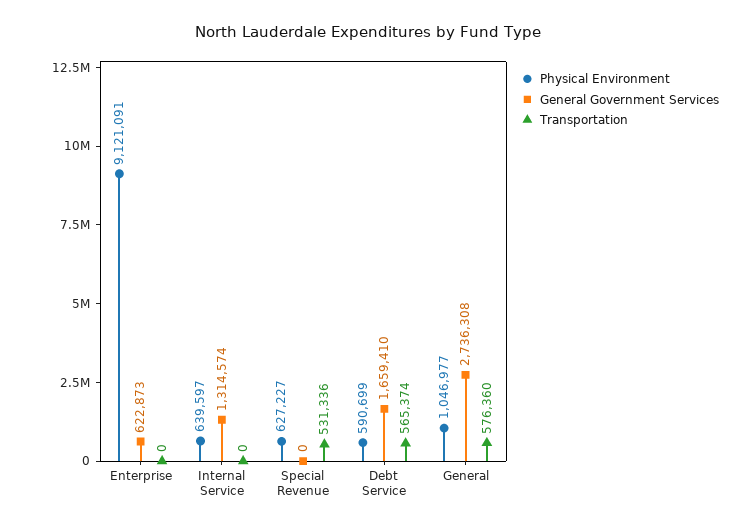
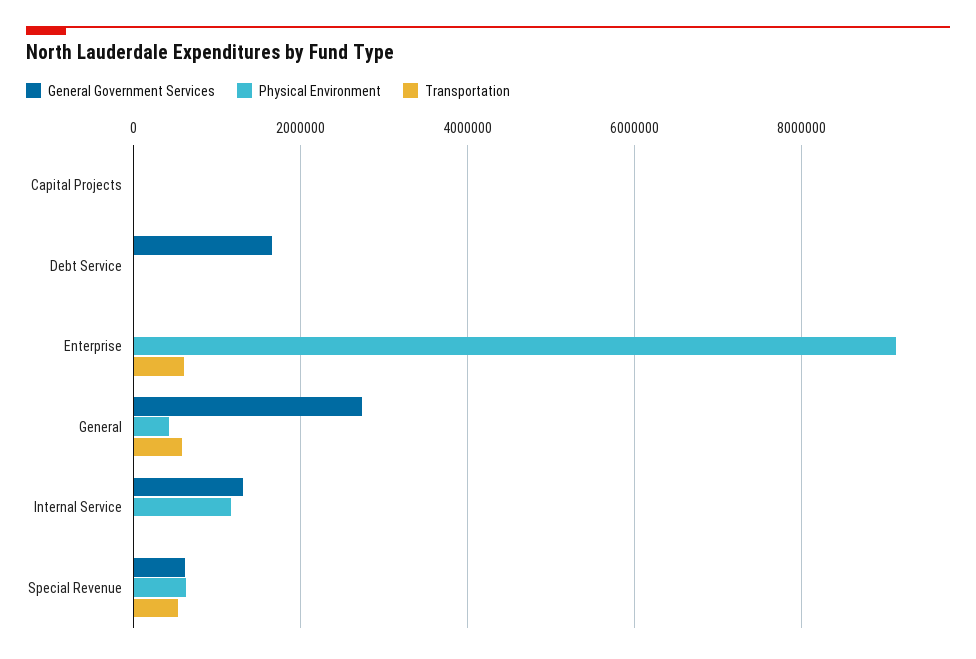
  {
    "Physical Environment": {
      "Enterprise": 9121091,
-     "Internal Service": 639597,
+     "Internal Service": 1200000,
      "Special Revenue": 627227,
-     "Debt Service": 590699,
+     "Debt Service": 0,
-     "General": 1046977
+     "General": 400000,
+     "Capital Projects": 0
    },
    "General Government Services": {
-     "Enterprise": 622873,
+     "Enterprise": 0,
      "Internal Service": 1314574,
-     "Special Revenue": 0,
+     "Special Revenue": 600000,
      "Debt Service": 1659410,
-     "General": 2736308
+     "General": 2736308,
+     "Capital Projects": 0
    },
    "Transportation": {
-     "Enterprise": 0,
+     "Enterprise": 600000,
      "Internal Service": 0,
      "Special Revenue": 531336,
-     "Debt Service": 565374,
+     "Debt Service": 0,
-     "General": 576360
+     "General": 576360,
+     "Capital Projects": 0
    }
  }

